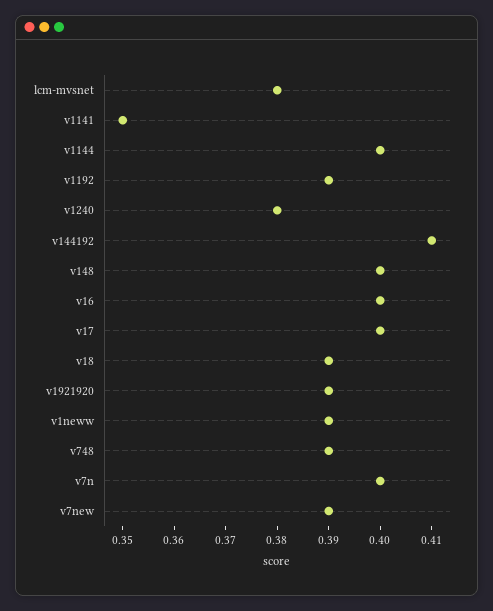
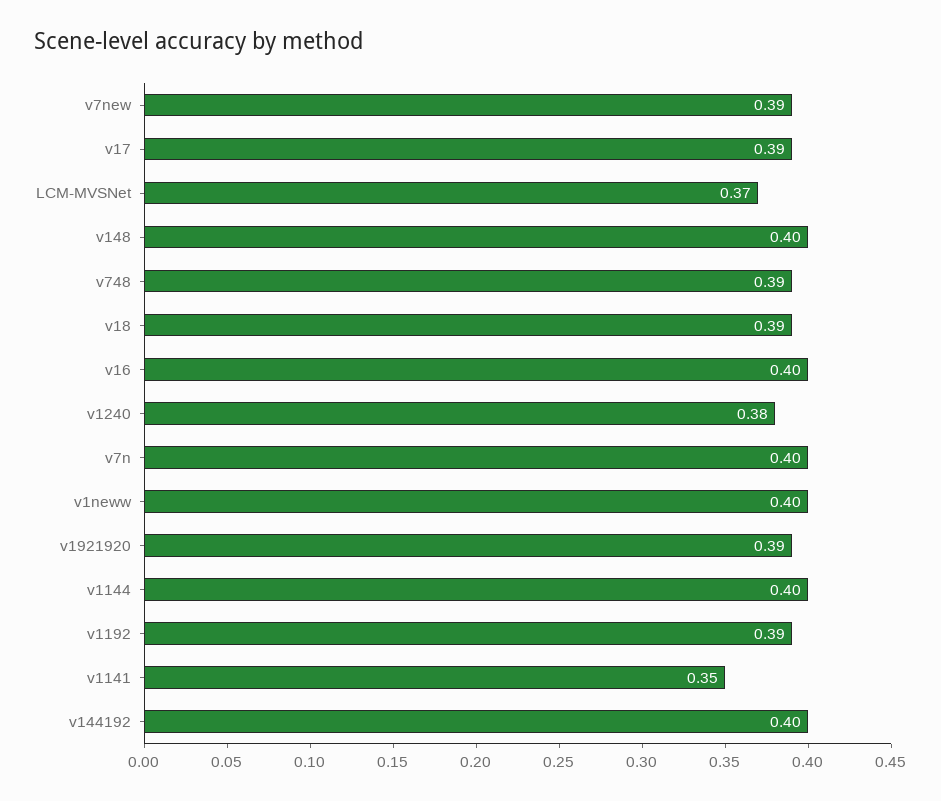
  {
-   "lcm-mvsnet": 0.38,
+   "lcm-mvsnet": 0.37,
    "v1141": 0.35,
    "v1144": 0.4,
    "v1192": 0.39,
    "v1240": 0.38,
-   "v144192": 0.41,
+   "v144192": 0.4,
    "v148": 0.4,
    "v16": 0.4,
-   "v17": 0.4,
+   "v17": 0.39,
    "v18": 0.39,
    "v1921920": 0.39,
-   "v1neww": 0.39,
+   "v1neww": 0.4,
    "v748": 0.39,
    "v7n": 0.4,
    "v7new": 0.39
  }

